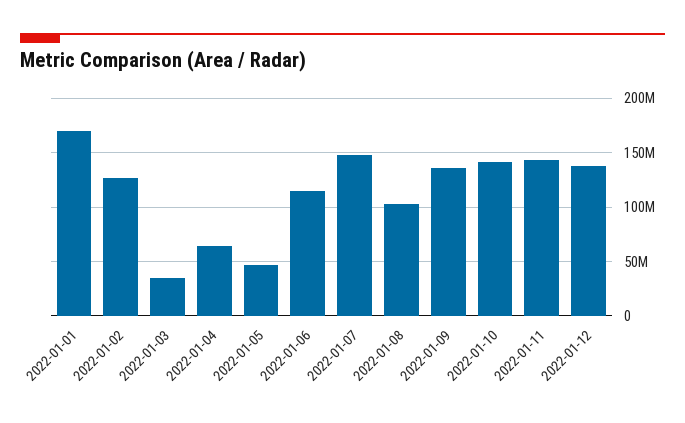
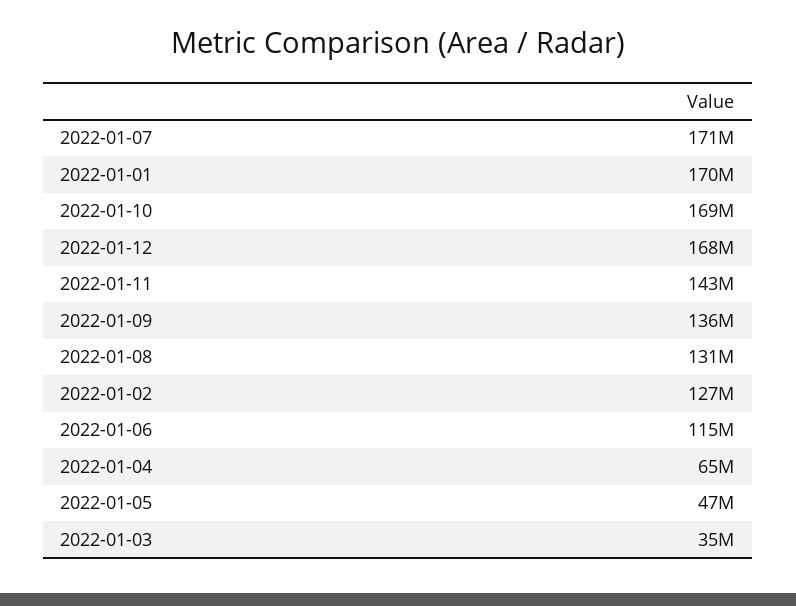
  {
    "2022-01-01": 170000000,
    "2022-01-02": 127000000,
    "2022-01-03": 35000000,
    "2022-01-04": 65000000,
    "2022-01-05": 47000000,
    "2022-01-06": 115000000,
-   "2022-01-07": 150000000,
+   "2022-01-07": 171000000,
-   "2022-01-08": 100000000,
+   "2022-01-08": 131000000,
    "2022-01-09": 136000000,
-   "2022-01-10": 140000000,
+   "2022-01-10": 169000000,
    "2022-01-11": 143000000,
-   "2022-01-12": 140000000
+   "2022-01-12": 168000000
  }

